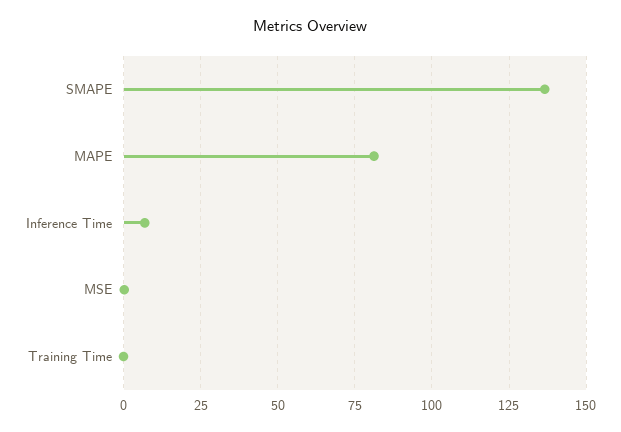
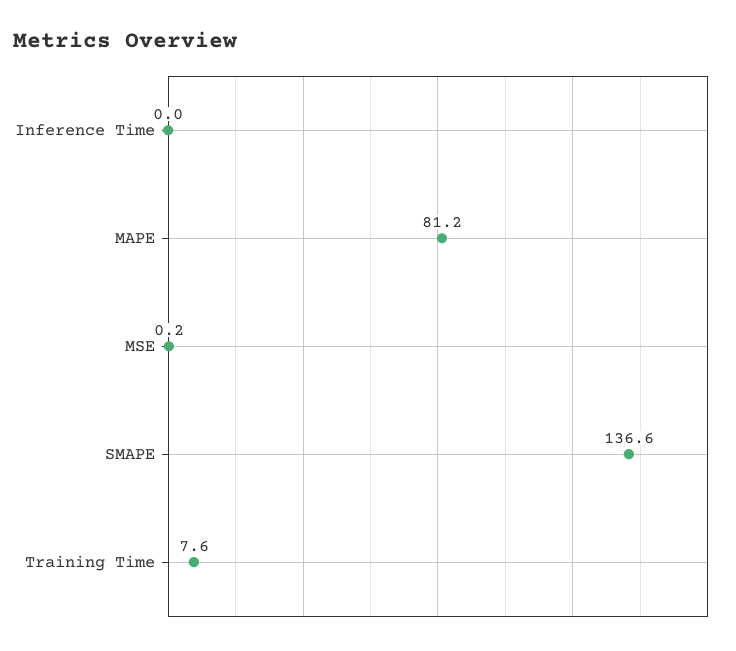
  {
    "SMAPE": 136.6,
    "MAPE": 81.2,
-   "Inference Time": 7.5,
+   "Inference Time": 0,
    "MSE": 0.2,
-   "Training Time": 0
+   "Training Time": 7.6
  }

